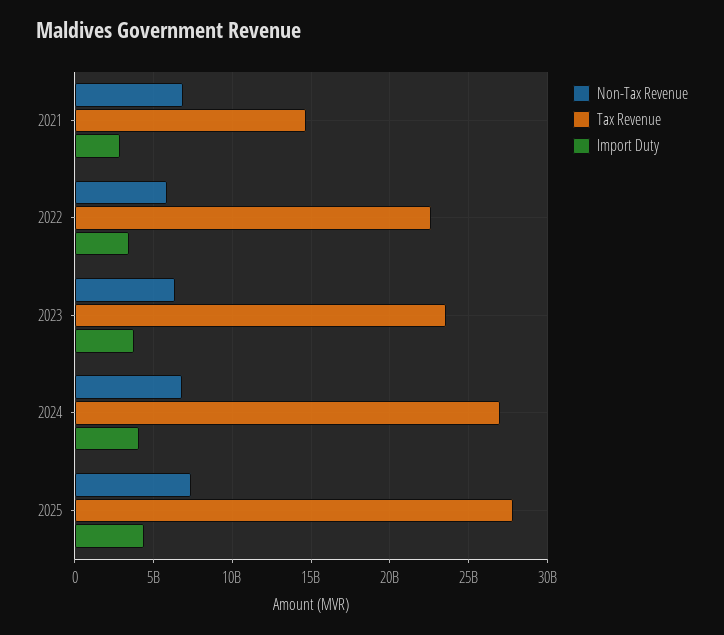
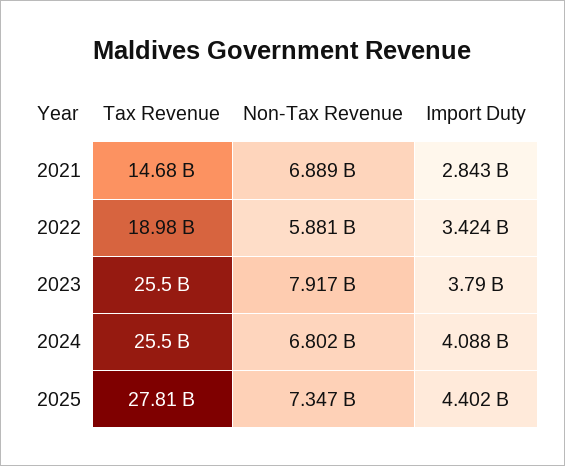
  {
    "Non-Tax Revenue": {
      "2021": 6889000000,
      "2022": 5881000000,
-     "2023": 6500000000,
+     "2023": 7917000000,
      "2024": 6802000000,
      "2025": 7347000000
    },
    "Tax Revenue": {
      "2021": 14680000000,
-     "2022": 22500000000,
+     "2022": 18980000000,
-     "2023": 23500000000,
+     "2023": 25500000000,
-     "2024": 27000000000,
+     "2024": 25500000000,
      "2025": 27810000000
    },
    "Import Duty": {
      "2021": 2843000000,
      "2022": 3424000000,
      "2023": 3790000000,
      "2024": 4088000000,
      "2025": 4402000000
    }
  }

